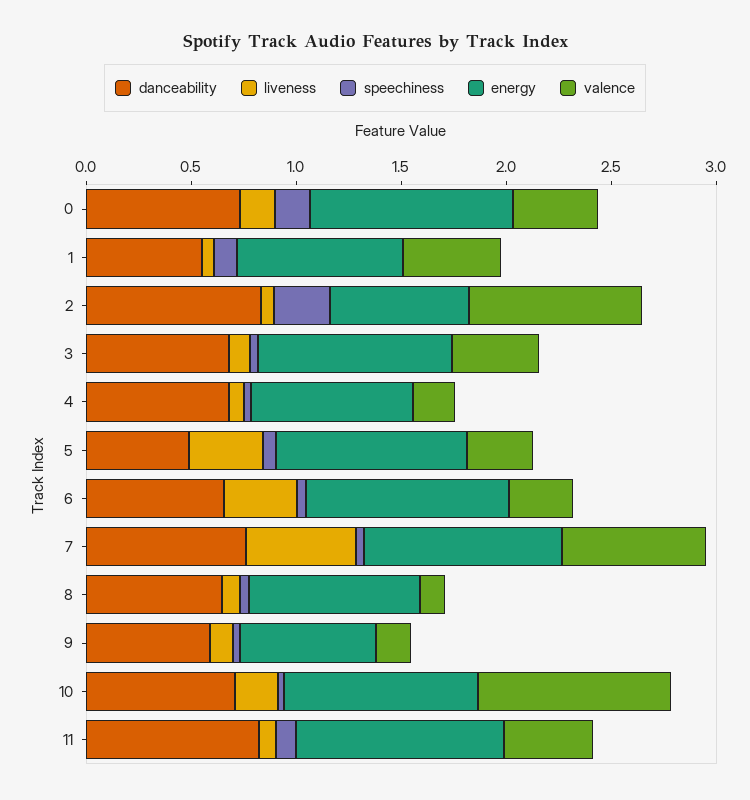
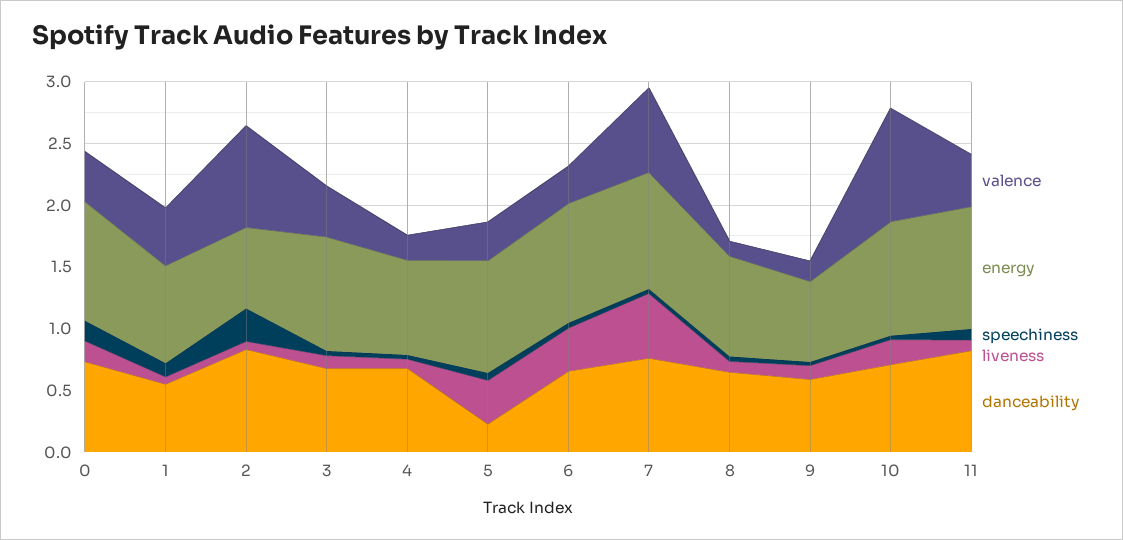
  {
    "danceability": {
      "0": 0.7,
      "1": 0.6,
      "2": 0.8,
      "3": 0.7,
      "4": 0.7,
-     "5": 0.5,
+     "5": 0.2,
      "6": 0.7,
      "7": 0.8,
      "8": 0.6,
      "9": 0.6,
      "10": 0.7,
      "11": 0.8
    },
    "liveness": {
      "0": 0.2,
      "1": 0.1,
      "2": 0.1,
      "3": 0.1,
      "4": 0.1,
      "5": 0.4,
      "6": 0.3,
      "7": 0.5,
      "8": 0.1,
      "9": 0.1,
      "10": 0.2,
      "11": 0.1
    },
    "speechiness": {
      "0": 0.2,
      "1": 0.1,
      "2": 0.3,
      "3": 0,
      "4": 0,
      "5": 0.1,
      "6": 0,
      "7": 0,
      "8": 0,
      "9": 0,
      "10": 0,
      "11": 0.1
    },
    "energy": {
      "0": 1,
      "1": 0.8,
      "2": 0.7,
      "3": 0.9,
      "4": 0.8,
      "5": 0.9,
      "6": 1,
      "7": 0.9,
      "8": 0.8,
      "9": 0.7,
      "10": 0.9,
      "11": 1
    },
    "valence": {
      "0": 0.4,
      "1": 0.5,
      "2": 0.8,
      "3": 0.4,
      "4": 0.2,
      "5": 0.3,
      "6": 0.3,
      "7": 0.7,
      "8": 0.1,
      "9": 0.2,
      "10": 0.9,
      "11": 0.4
    }
  }

